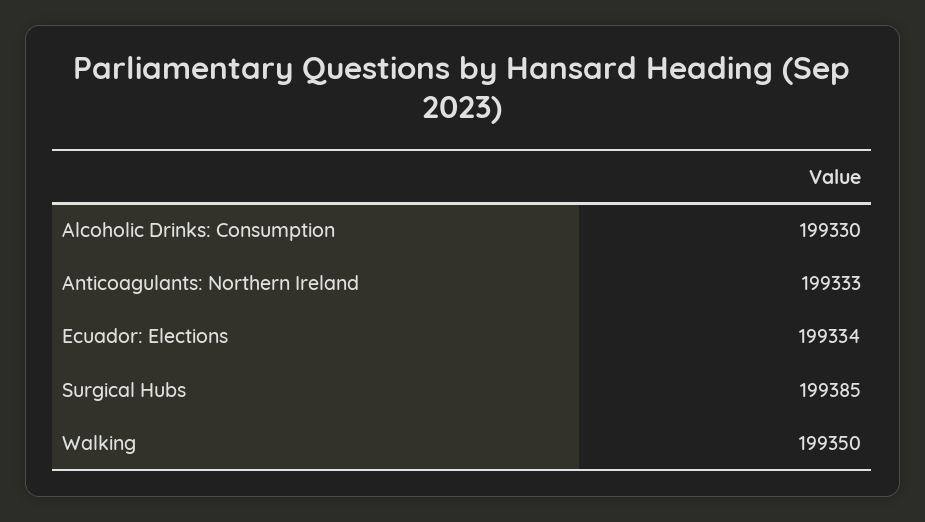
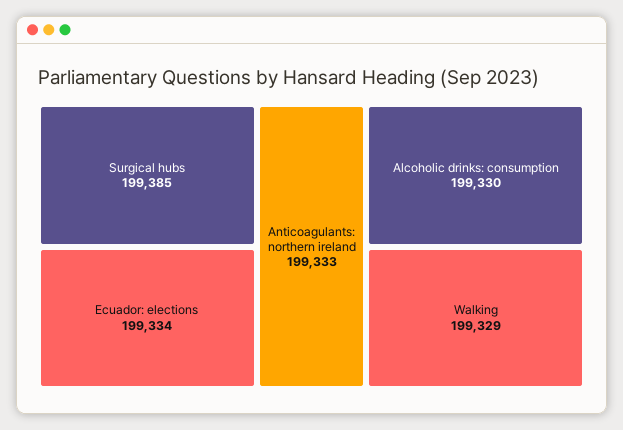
  {
    "Alcoholic Drinks: Consumption": 199330,
    "Anticoagulants: Northern Ireland": 199333,
    "Ecuador: Elections": 199334,
    "Surgical Hubs": 199385,
-   "Walking": 199350
+   "Walking": 199329
  }

